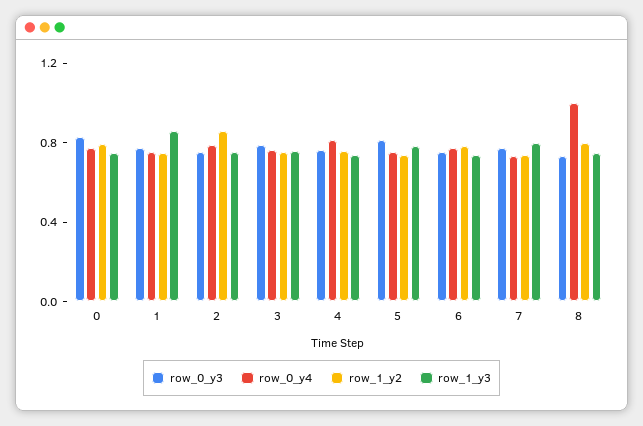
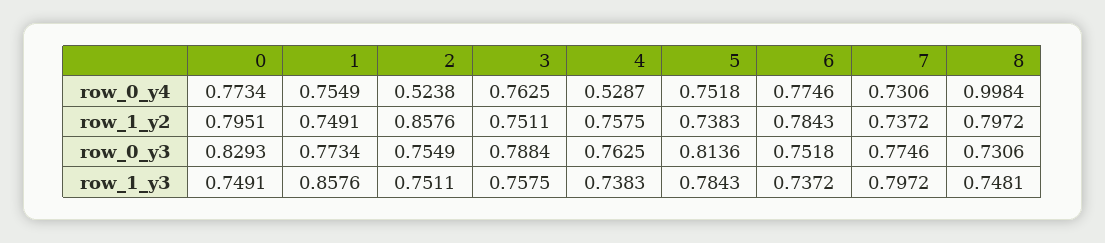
  {
    "row_0_y3": {
      "0": 0.8293,
      "1": 0.7734,
      "2": 0.7549,
      "3": 0.7884,
      "4": 0.7625,
      "5": 0.8136,
      "6": 0.7518,
      "7": 0.7746,
      "8": 0.7306
    },
    "row_0_y4": {
      "0": 0.7734,
      "1": 0.7549,
-     "2": 0.8,
+     "2": 0.5238,
      "3": 0.7625,
-     "4": 0.8,
+     "4": 0.5287,
      "5": 0.7518,
      "6": 0.7746,
      "7": 0.7306,
      "8": 0.9984
    },
    "row_1_y2": {
      "0": 0.7951,
      "1": 0.7491,
      "2": 0.8576,
      "3": 0.7511,
      "4": 0.7575,
      "5": 0.7383,
      "6": 0.7843,
      "7": 0.7372,
      "8": 0.7972
    },
    "row_1_y3": {
      "0": 0.7491,
      "1": 0.8576,
      "2": 0.7511,
      "3": 0.7575,
      "4": 0.7383,
      "5": 0.7843,
      "6": 0.7372,
      "7": 0.7972,
      "8": 0.7481
    }
  }

